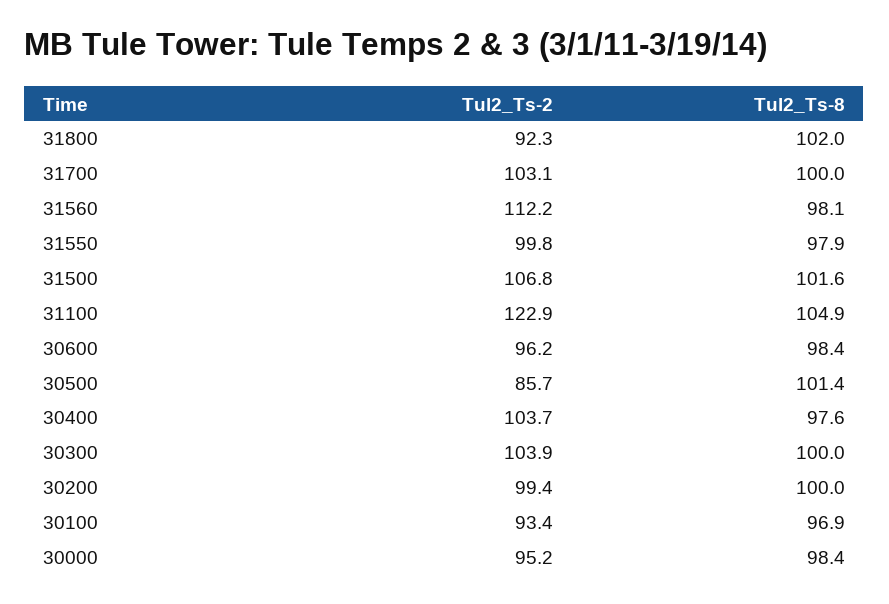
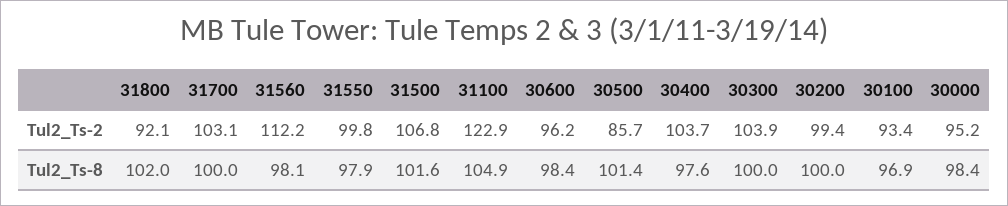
  {
    "Tul2_Ts-2": {
-     "31800": 92.3,
+     "31800": 92.1,
      "31700": 103.1,
      "31560": 112.2,
      "31550": 99.8,
      "31500": 106.8,
      "31100": 122.9,
      "30600": 96.2,
      "30500": 85.7,
      "30400": 103.7,
      "30300": 103.9,
      "30200": 99.4,
      "30100": 93.4,
      "30000": 95.2
    },
    "Tul2_Ts-8": {
      "31800": 102,
      "31700": 100,
      "31560": 98.1,
      "31550": 97.9,
      "31500": 101.6,
      "31100": 104.9,
      "30600": 98.4,
      "30500": 101.4,
      "30400": 97.6,
      "30300": 100,
      "30200": 100,
      "30100": 96.9,
      "30000": 98.4
    }
  }

